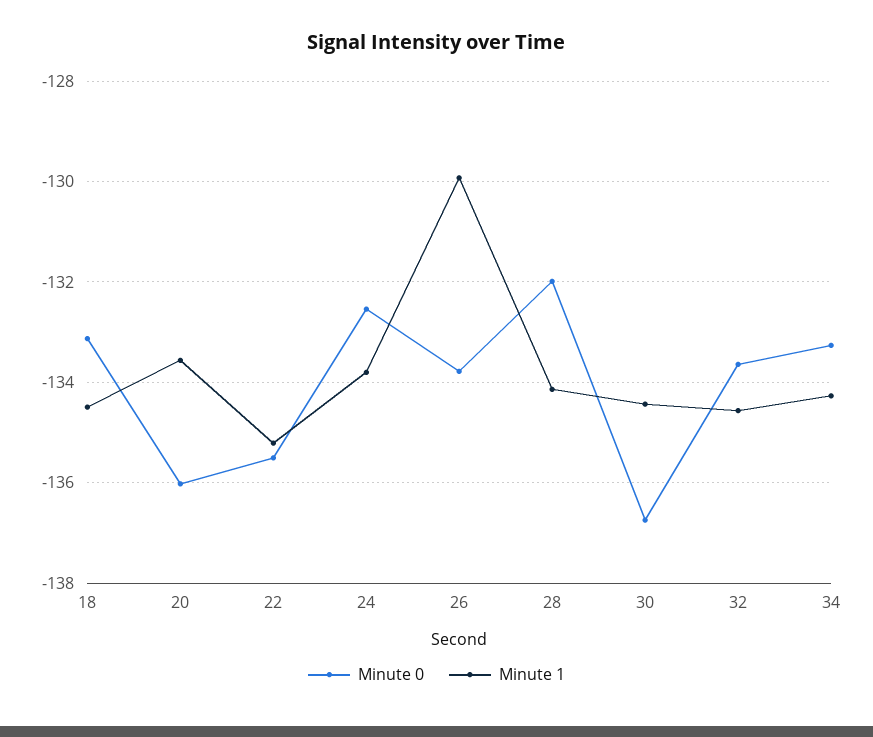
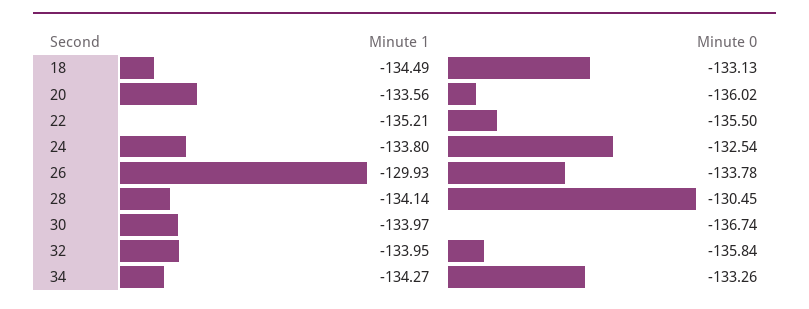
  {
    "Minute 0": {
      "18": -133.13,
      "20": -136.02,
      "22": -135.5,
      "24": -132.54,
      "26": -133.78,
-     "28": -132,
+     "28": -130.45,
      "30": -136.74,
-     "32": -133.6,
+     "32": -135.84,
      "34": -133.26
    },
    "Minute 1": {
      "18": -134.49,
      "20": -133.56,
      "22": -135.21,
      "24": -133.8,
      "26": -129.93,
      "28": -134.14,
-     "30": -134.4,
+     "30": -133.97,
-     "32": -134.6,
+     "32": -133.95,
      "34": -134.27
    }
  }

